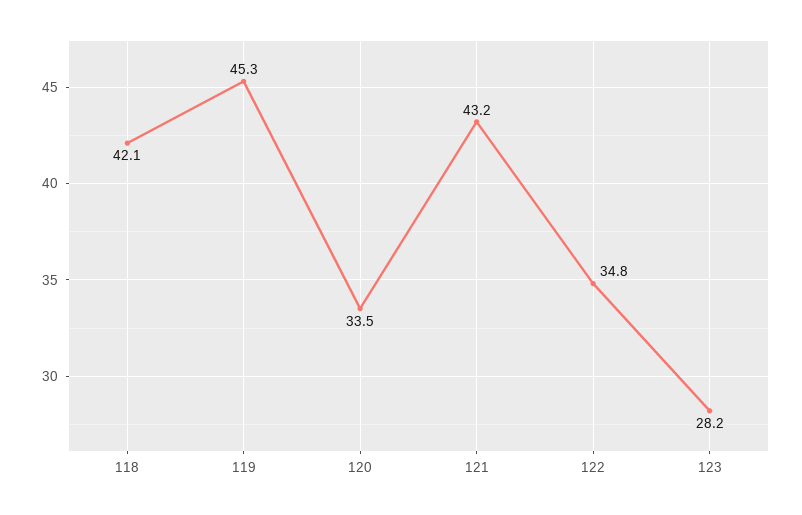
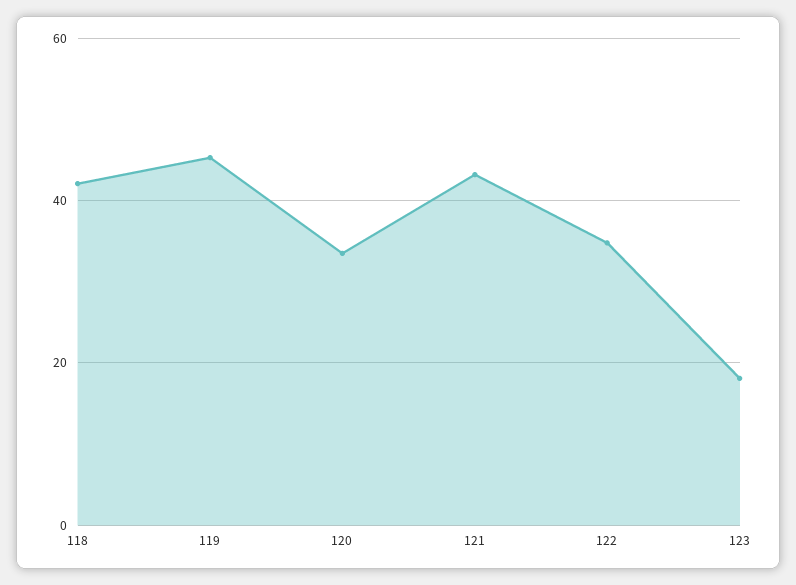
  {
    "118": 42.1,
    "119": 45.3,
    "120": 33.5,
    "121": 43.2,
    "122": 34.8,
-   "123": 28.2
+   "123": 18
  }

